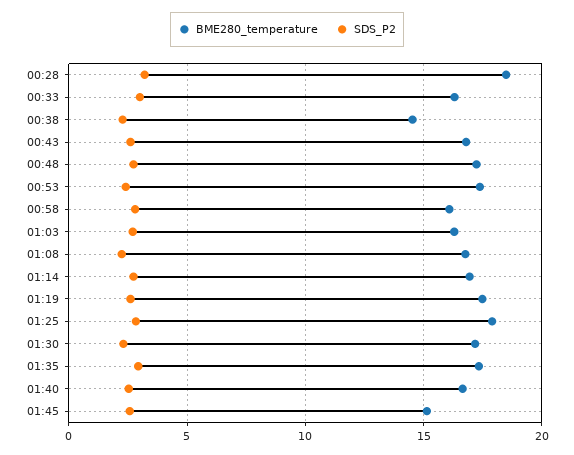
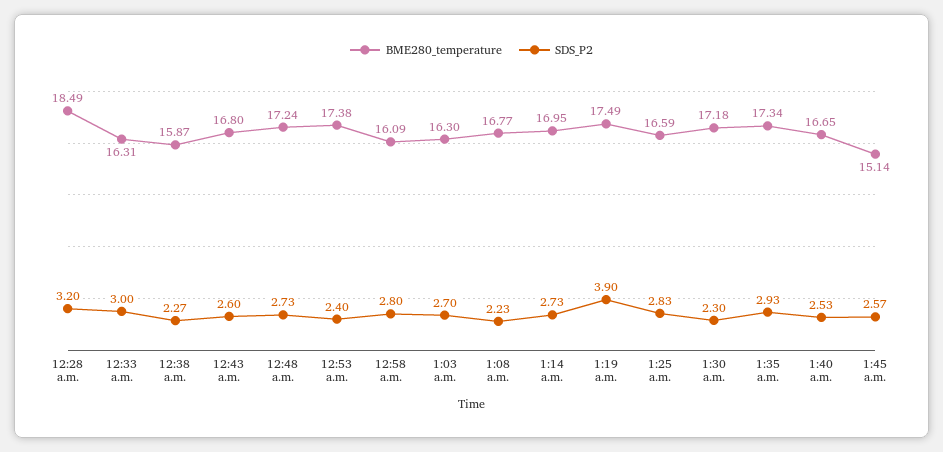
  {
    "BME280_temperature": {
      "00:28": 18.49,
      "00:33": 16.31,
-     "00:38": 14.5,
+     "00:38": 15.87,
      "00:43": 16.8,
      "00:48": 17.24,
      "00:53": 17.38,
      "00:58": 16.09,
      "01:03": 16.3,
      "01:08": 16.77,
      "01:14": 16.95,
      "01:19": 17.49,
-     "01:25": 18,
+     "01:25": 16.59,
      "01:30": 17.18,
      "01:35": 17.34,
      "01:40": 16.65,
      "01:45": 15.14
    },
    "SDS_P2": {
      "00:28": 3.2,
      "00:33": 3,
      "00:38": 2.27,
      "00:43": 2.6,
      "00:48": 2.73,
      "00:53": 2.4,
      "00:58": 2.8,
      "01:03": 2.7,
      "01:08": 2.23,
      "01:14": 2.73,
-     "01:19": 2.5,
+     "01:19": 3.9,
      "01:25": 2.83,
      "01:30": 2.3,
      "01:35": 2.93,
      "01:40": 2.53,
      "01:45": 2.57
    }
  }

